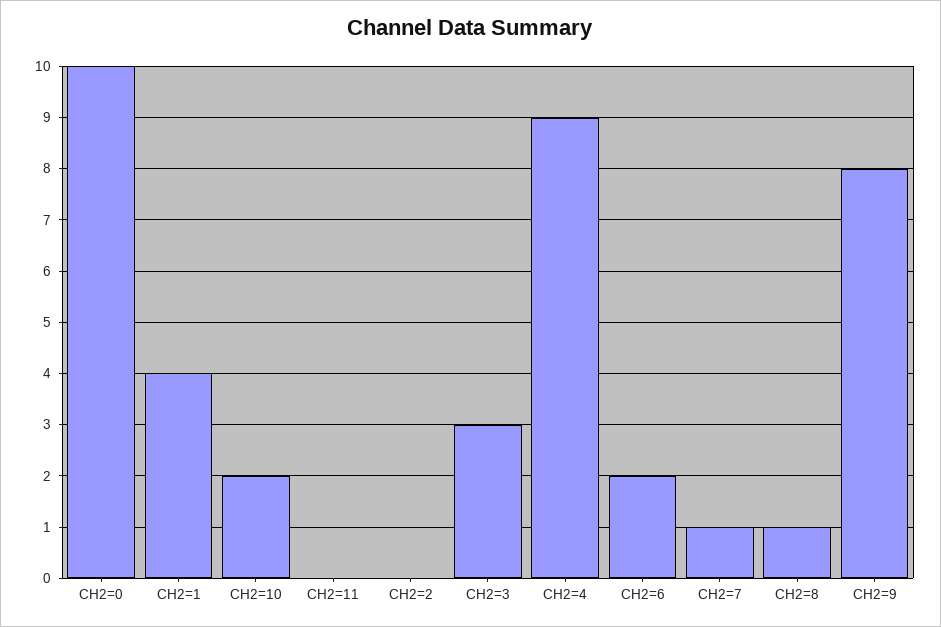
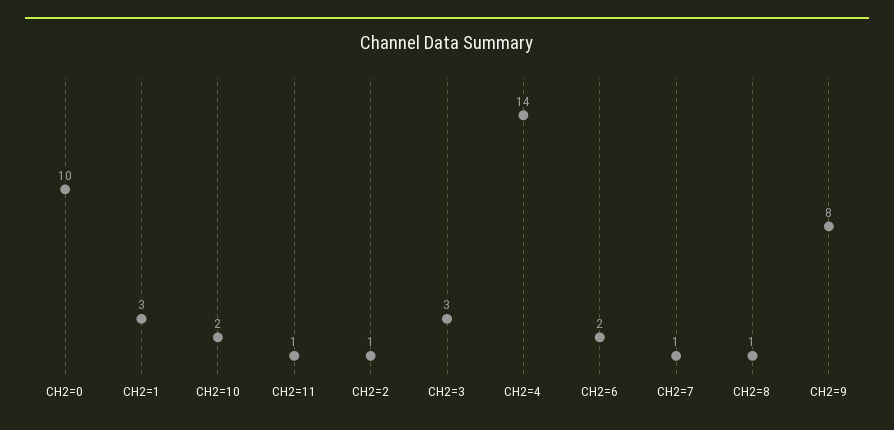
  {
    "CH2=0": 10,
-   "CH2=1": 4,
+   "CH2=1": 3,
    "CH2=10": 2,
-   "CH2=11": 0,
+   "CH2=11": 1,
-   "CH2=2": 0,
+   "CH2=2": 1,
    "CH2=3": 3,
-   "CH2=4": 9,
+   "CH2=4": 14,
    "CH2=6": 2,
    "CH2=7": 1,
    "CH2=8": 1,
    "CH2=9": 8
  }

